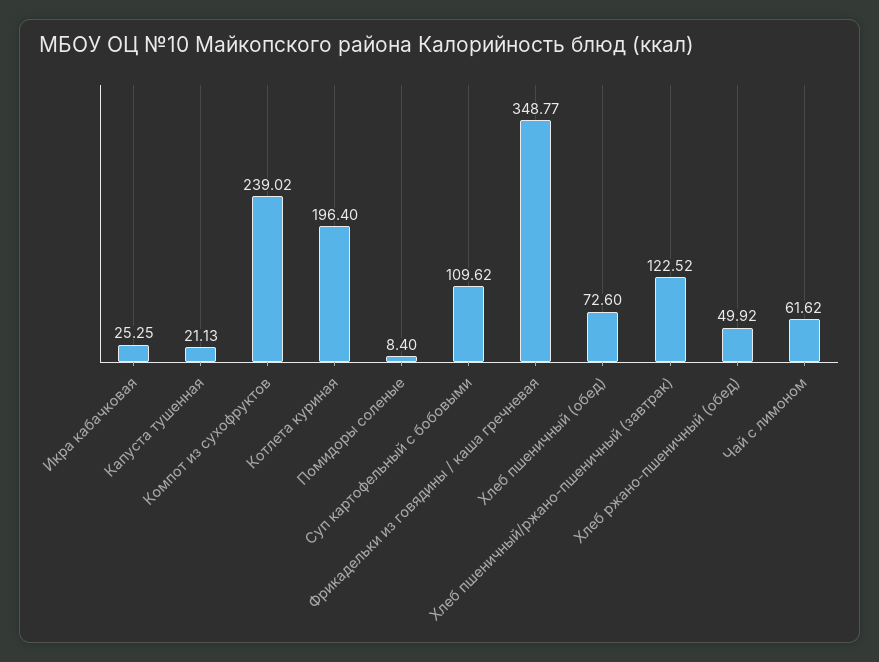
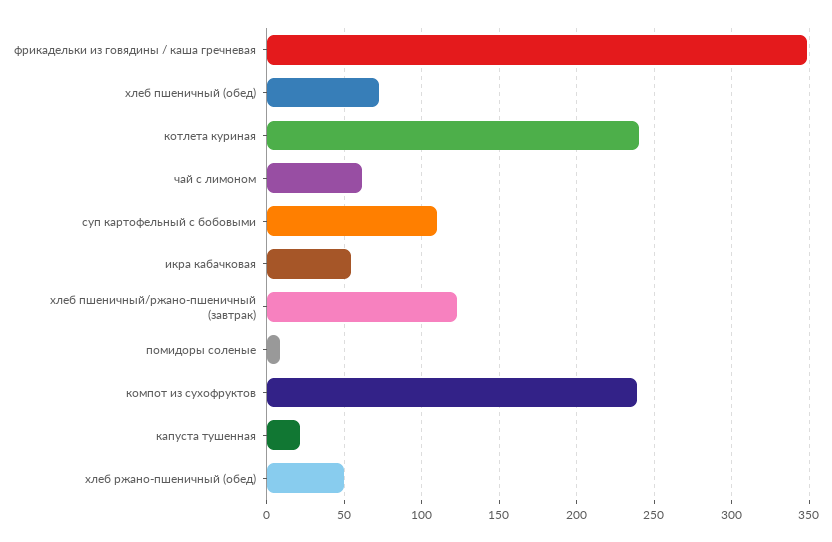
  {
-   "Икра кабачковая": 25.25,
+   "Икра кабачковая": 55,
    "Капуста тушенная": 21.13,
    "Компот из сухофруктов": 239.02,
-   "Котлета куриная": 196.4,
+   "Котлета куриная": 240,
    "Помидоры соленые": 8.4,
    "Суп картофельный с бобовыми": 109.62,
    "Фрикадельки из говядины / каша гречневая": 348.77,
    "Хлеб пшеничный (обед)": 72.6,
    "Хлеб пшеничный/ржано-пшеничный (завтрак)": 122.52,
    "Хлеб ржано-пшеничный (обед)": 49.92,
    "Чай с лимоном": 61.62
  }

